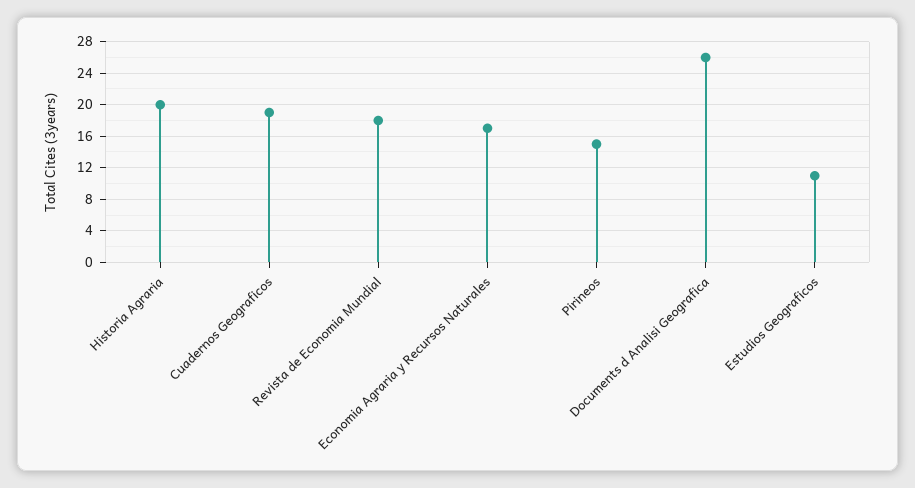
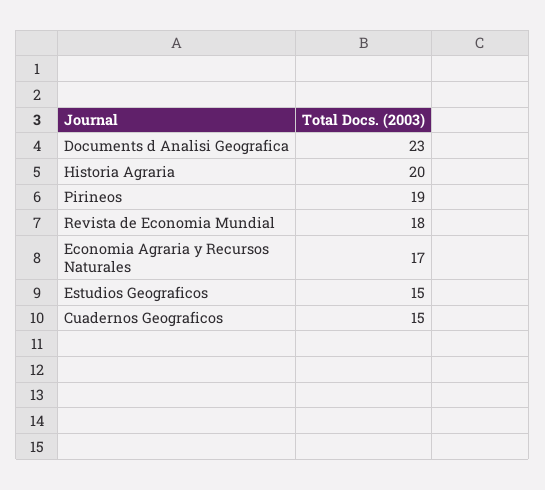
  {
    "Historia Agraria": 20,
-   "Cuadernos Geograficos": 19,
+   "Cuadernos Geograficos": 15,
    "Revista de Economia Mundial": 18,
    "Economia Agraria y Recursos Naturales": 17,
-   "Pirineos": 15,
+   "Pirineos": 19,
-   "Documents d Analisi Geografica": 26,
+   "Documents d Analisi Geografica": 23,
-   "Estudios Geograficos": 11
+   "Estudios Geograficos": 15
  }

